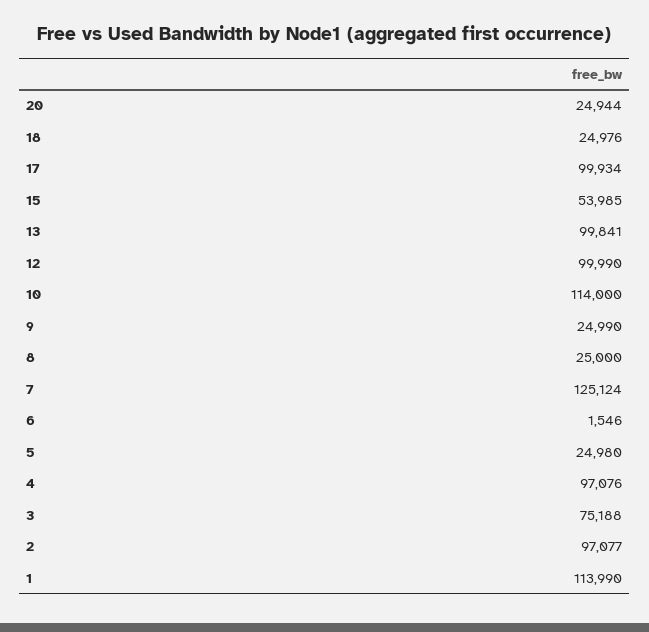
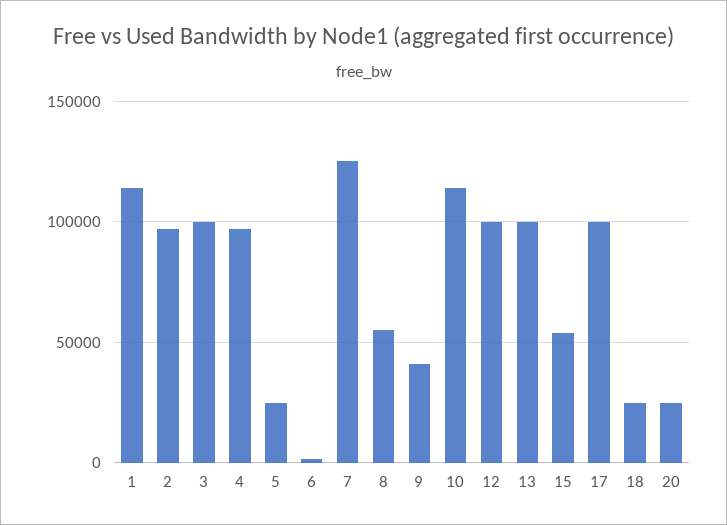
  {
    "20": 24944,
    "18": 24976,
    "17": 99934,
    "15": 53985,
    "13": 99841,
    "12": 99990,
    "10": 114000,
-   "9": 24990,
+   "9": 40000,
-   "8": 25000,
+   "8": 55000,
    "7": 125124,
    "6": 1546,
    "5": 24980,
    "4": 97076,
-   "3": 75188,
+   "3": 100000,
    "2": 97077,
    "1": 113990
  }

